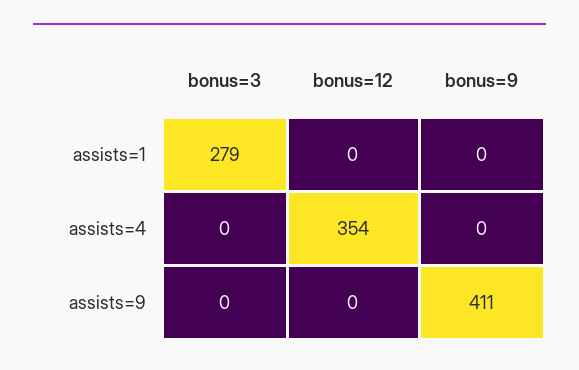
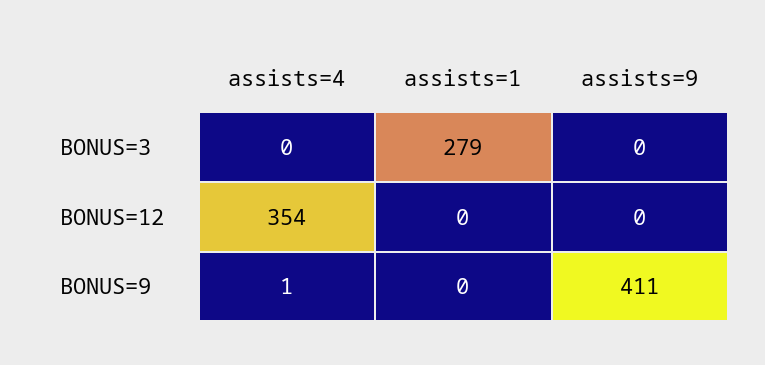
  {
    "bonus=3": {
      "assists=1": 279,
      "assists=4": 0,
      "assists=9": 0
    },
    "bonus=12": {
      "assists=1": 0,
      "assists=4": 354,
      "assists=9": 0
    },
    "bonus=9": {
      "assists=1": 0,
-     "assists=4": 0,
+     "assists=4": 1,
      "assists=9": 411
    }
  }

